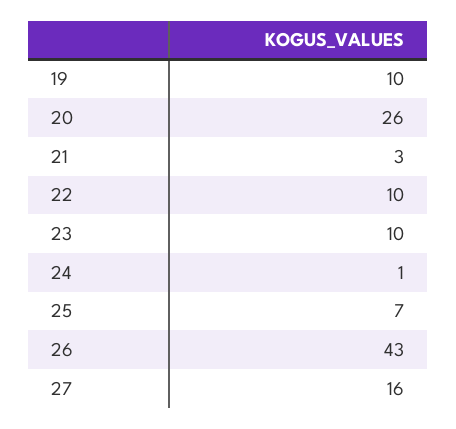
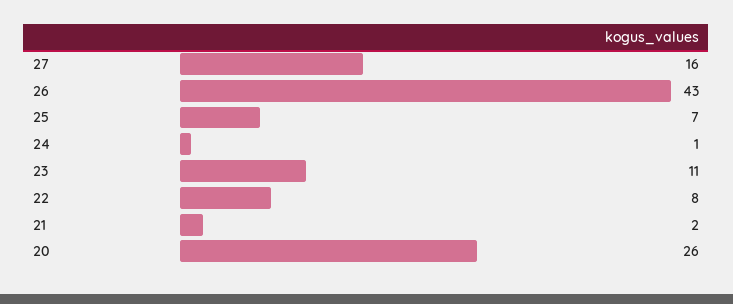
  {
-   "19": 10,
    "20": 26,
-   "21": 3,
+   "21": 2,
-   "22": 10,
+   "22": 8,
-   "23": 10,
+   "23": 11,
    "24": 1,
    "25": 7,
    "26": 43,
    "27": 16
  }

